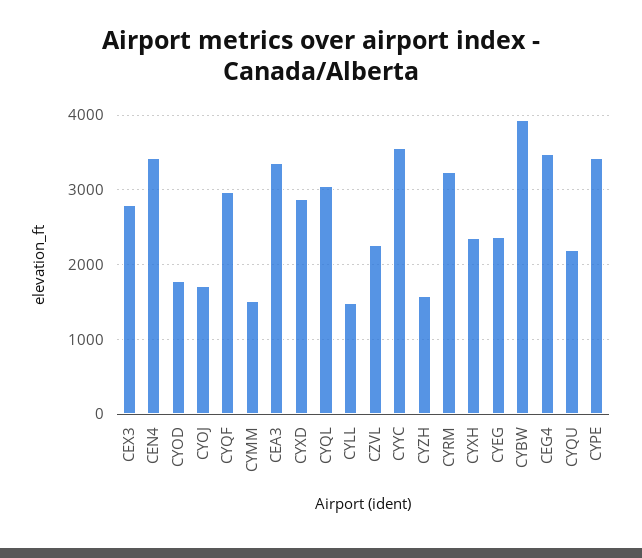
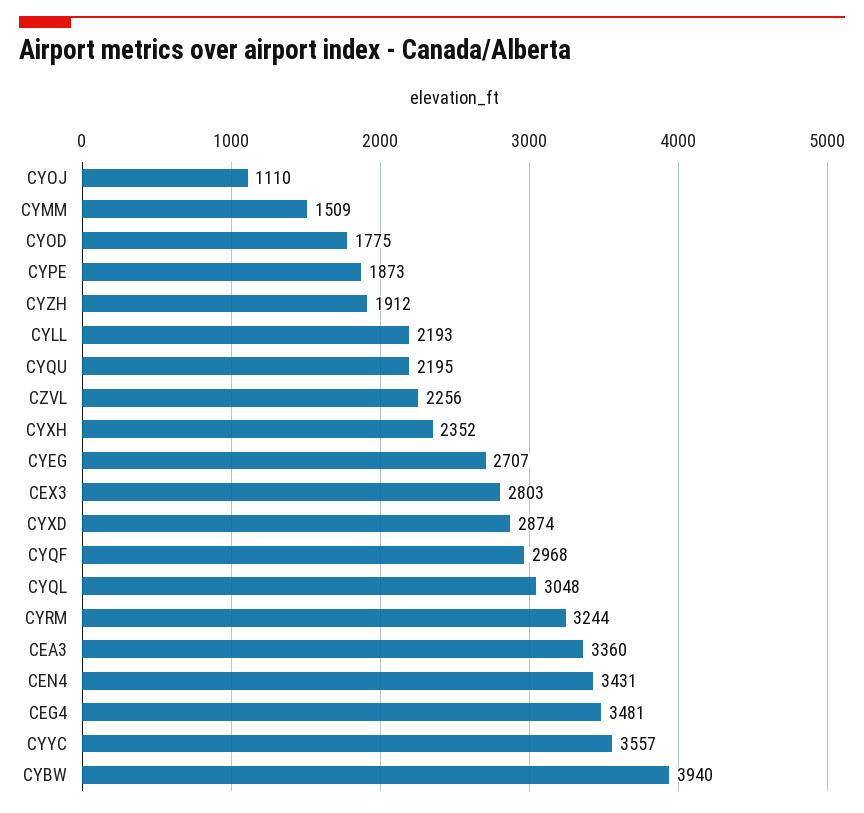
  {
    "CEX3": 2803,
    "CEN4": 3431,
    "CYOD": 1775,
-   "CYOJ": 1700,
+   "CYOJ": 1110,
    "CYQF": 2968,
    "CYMM": 1509,
    "CEA3": 3360,
    "CYXD": 2874,
    "CYQL": 3048,
-   "CYLL": 1500,
+   "CYLL": 2193,
    "CZVL": 2256,
    "CYYC": 3557,
-   "CYZH": 1600,
+   "CYZH": 1912,
    "CYRM": 3244,
    "CYXH": 2352,
-   "CYEG": 2400,
+   "CYEG": 2707,
    "CYBW": 3940,
    "CEG4": 3481,
    "CYQU": 2195,
-   "CYPE": 3400
+   "CYPE": 1873
  }

